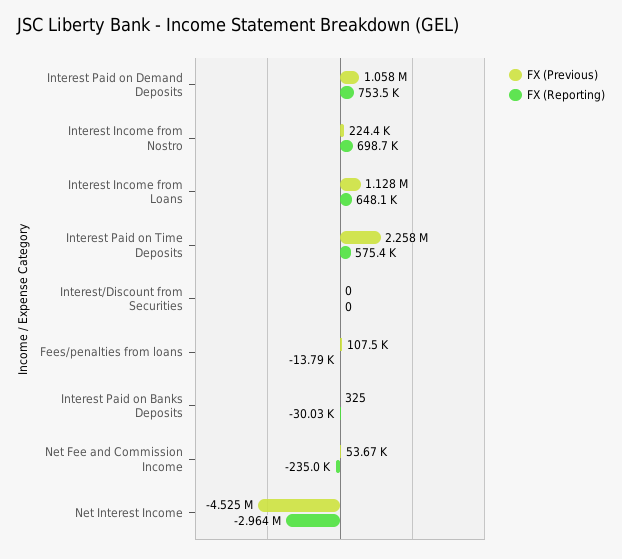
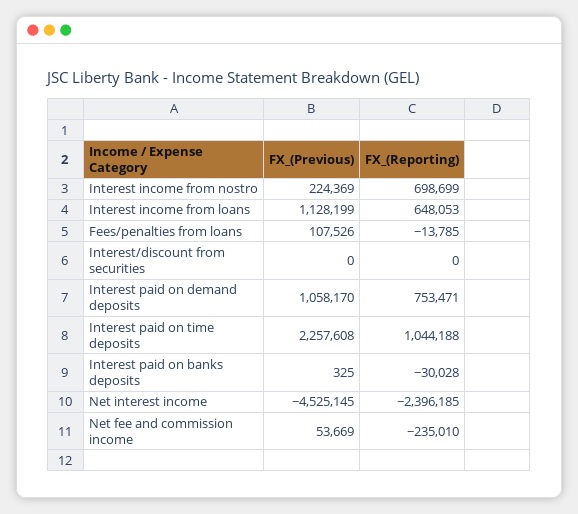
  {
    "FX (Previous)": {
      "Interest Paid on Demand Deposits": 1058170,
      "Interest Income from Nostro": 224369,
      "Interest Income from Loans": 1128199,
      "Interest Paid on Time Deposits": 2257608,
      "Interest/Discount from Securities": 0,
      "Fees/penalties from loans": 107526,
      "Interest Paid on Banks Deposits": 325,
      "Net Fee and Commission Income": 53669,
      "Net Interest Income": -4525145
    },
    "FX (Reporting)": {
      "Interest Paid on Demand Deposits": 753471,
      "Interest Income from Nostro": 698699,
      "Interest Income from Loans": 648053,
-     "Interest Paid on Time Deposits": 575400,
+     "Interest Paid on Time Deposits": 1044188,
      "Interest/Discount from Securities": 0,
      "Fees/penalties from loans": -13785,
      "Interest Paid on Banks Deposits": -30028,
      "Net Fee and Commission Income": -235010,
-     "Net Interest Income": -2964000
+     "Net Interest Income": -2396185
    }
  }

